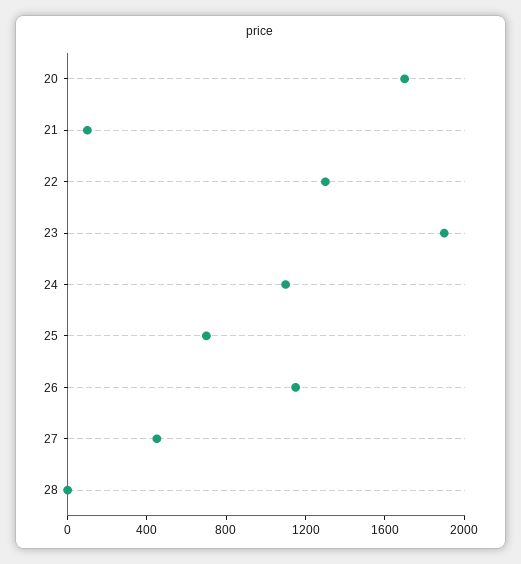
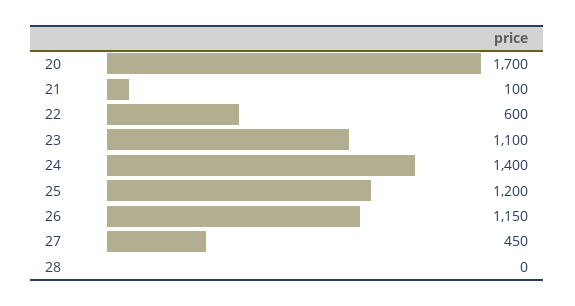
  {
    "20": 1700,
    "21": 100,
-   "22": 1300,
+   "22": 600,
-   "23": 1900,
+   "23": 1100,
-   "24": 1100,
+   "24": 1400,
-   "25": 700,
+   "25": 1200,
    "26": 1150,
    "27": 450,
    "28": 0
  }

